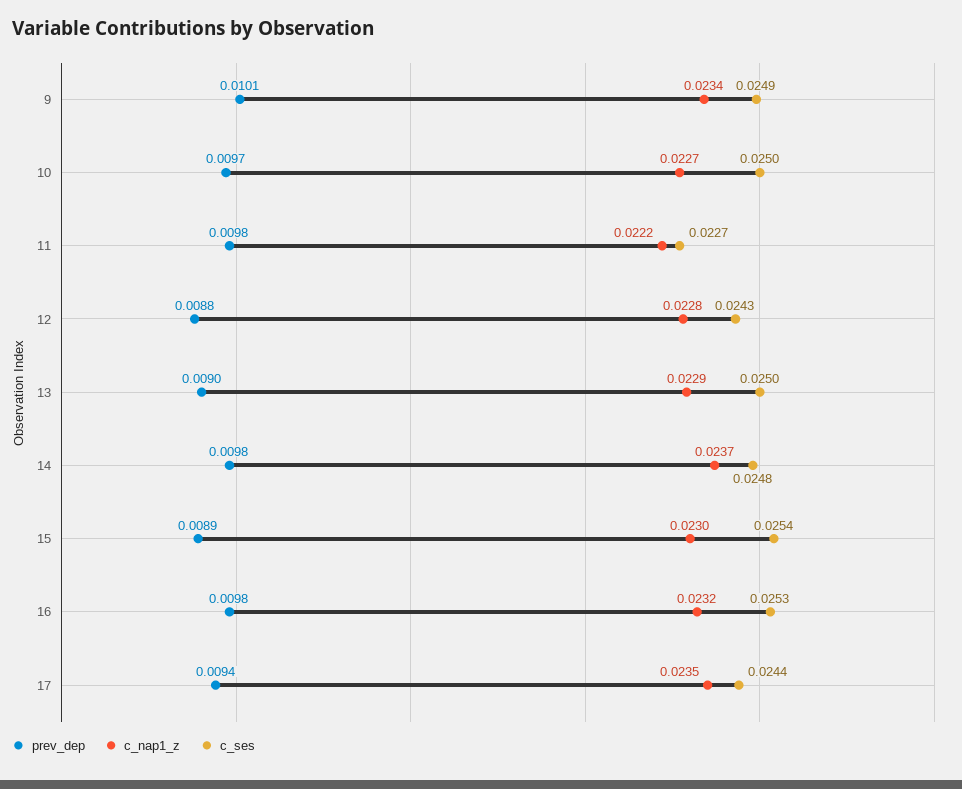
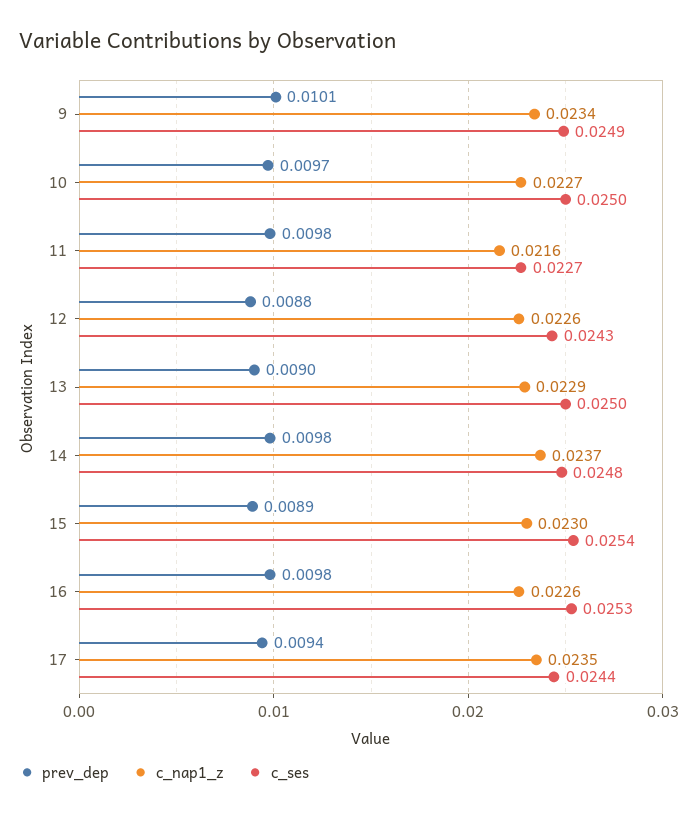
  {
    "prev_dep": {
      "9": 0.0101,
      "10": 0.0097,
      "11": 0.0098,
      "12": 0.0088,
      "13": 0.009,
      "14": 0.0098,
      "15": 0.0089,
      "16": 0.0098,
      "17": 0.0094
    },
    "c_nap1_z": {
      "9": 0.0234,
      "10": 0.0227,
-     "11": 0.0222,
+     "11": 0.0216,
-     "12": 0.0228,
+     "12": 0.0226,
      "13": 0.0229,
      "14": 0.0237,
      "15": 0.023,
-     "16": 0.0232,
+     "16": 0.0226,
      "17": 0.0235
    },
    "c_ses": {
      "9": 0.0249,
      "10": 0.025,
      "11": 0.0227,
      "12": 0.0243,
      "13": 0.025,
      "14": 0.0248,
      "15": 0.0254,
      "16": 0.0253,
      "17": 0.0244
    }
  }

